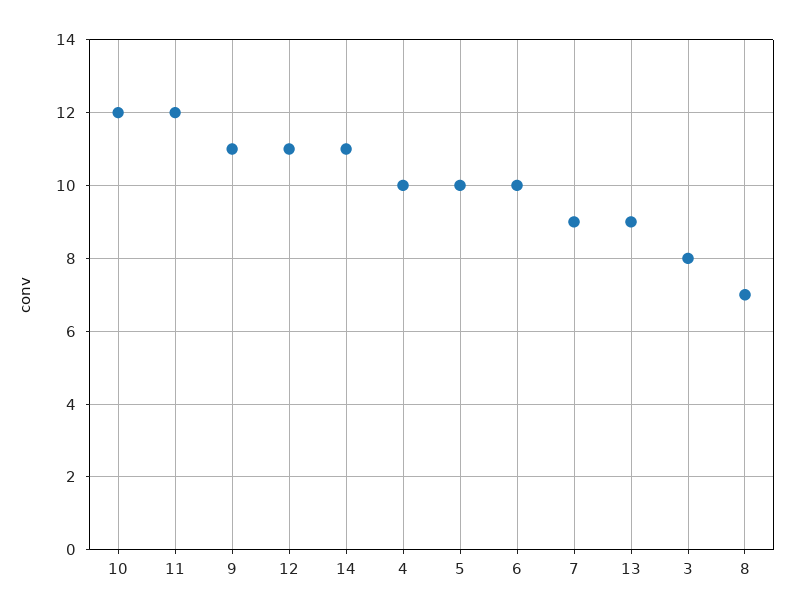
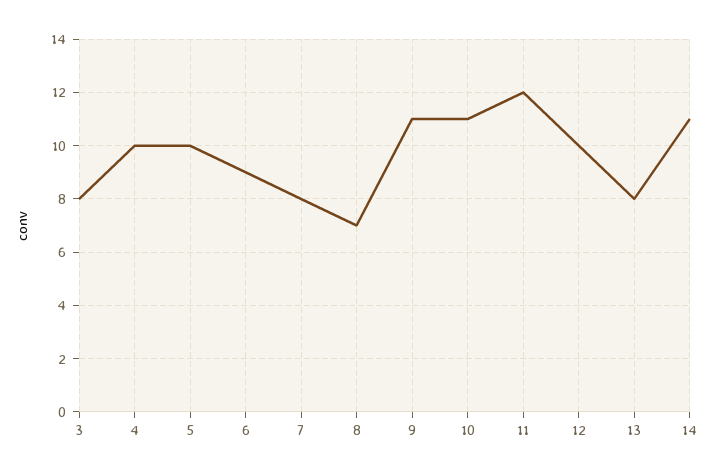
  {
-   "10": 12,
+   "10": 11,
    "11": 12,
    "9": 11,
-   "12": 11,
+   "12": 10,
    "14": 11,
    "4": 10,
    "5": 10,
-   "6": 10,
+   "6": 9,
-   "7": 9,
+   "7": 8,
-   "13": 9,
+   "13": 8,
    "3": 8,
    "8": 7
  }

